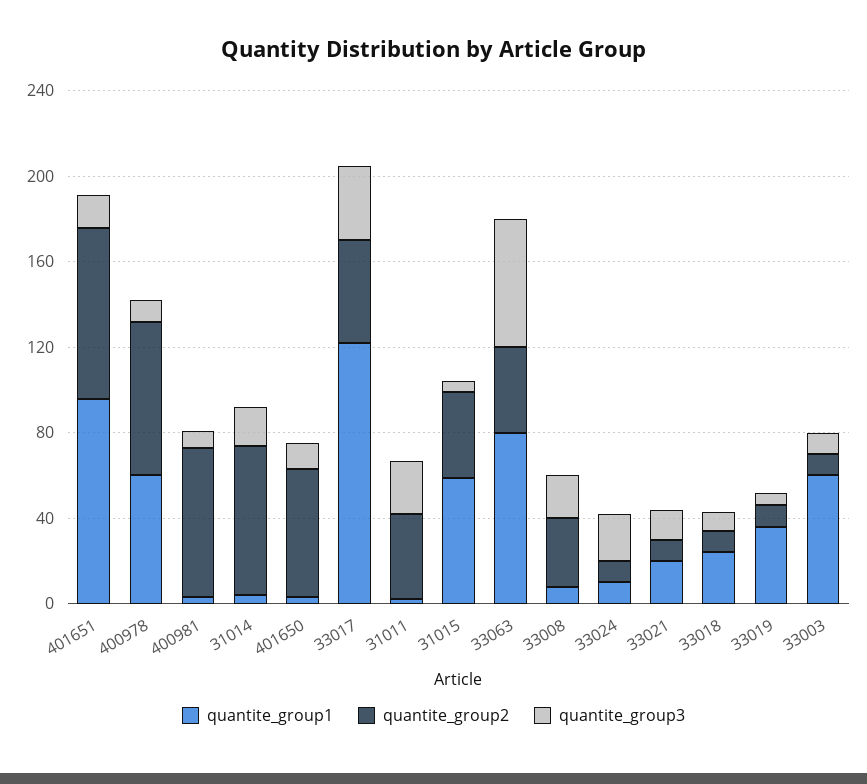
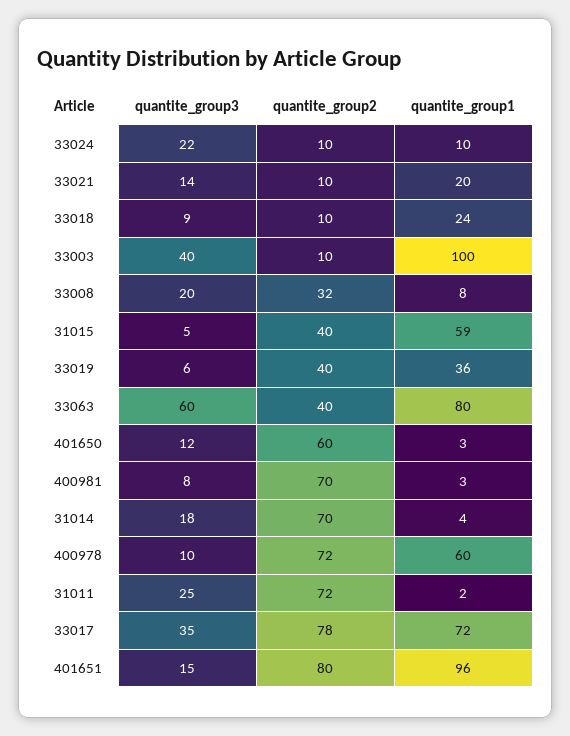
  {
    "quantite_group1": {
      "401651": 96,
      "400978": 60,
      "400981": 3,
      "31014": 4,
      "401650": 3,
-     "33017": 120,
+     "33017": 72,
      "31011": 2,
      "31015": 59,
      "33063": 80,
      "33008": 8,
      "33024": 10,
      "33021": 20,
      "33018": 24,
      "33019": 36,
-     "33003": 60
+     "33003": 100
    },
    "quantite_group2": {
      "401651": 80,
      "400978": 72,
      "400981": 70,
      "31014": 70,
      "401650": 60,
-     "33017": 50,
+     "33017": 78,
-     "31011": 40,
+     "31011": 72,
      "31015": 40,
      "33063": 40,
      "33008": 32,
      "33024": 10,
      "33021": 10,
      "33018": 10,
-     "33019": 10,
+     "33019": 40,
      "33003": 10
    },
    "quantite_group3": {
      "401651": 15,
      "400978": 10,
      "400981": 8,
      "31014": 18,
      "401650": 12,
      "33017": 35,
      "31011": 25,
      "31015": 5,
      "33063": 60,
      "33008": 20,
      "33024": 22,
      "33021": 14,
      "33018": 9,
      "33019": 6,
-     "33003": 10
+     "33003": 40
    }
  }

